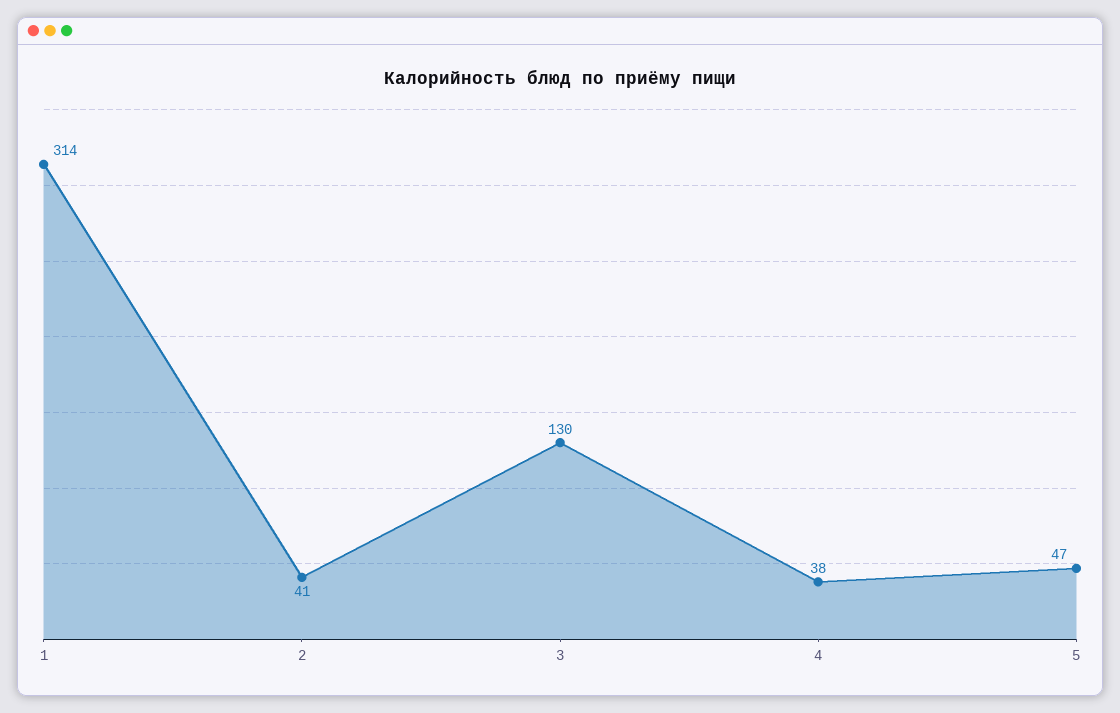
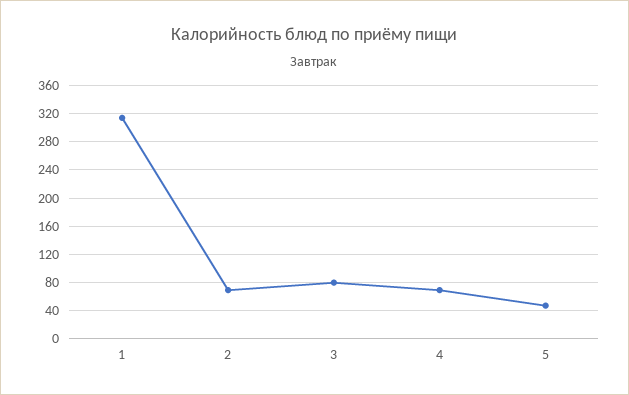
  {
    "1": 314,
-   "2": 41,
+   "2": 70,
-   "3": 130,
+   "3": 80,
-   "4": 38,
+   "4": 70,
    "5": 47
  }

